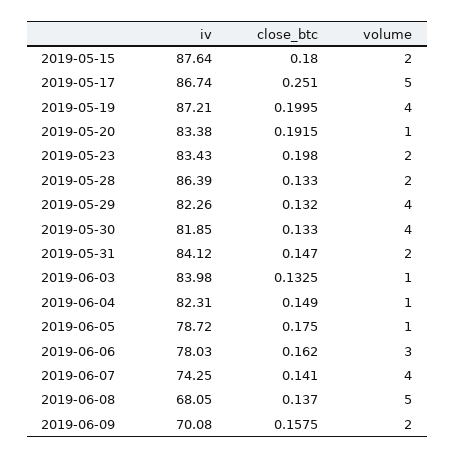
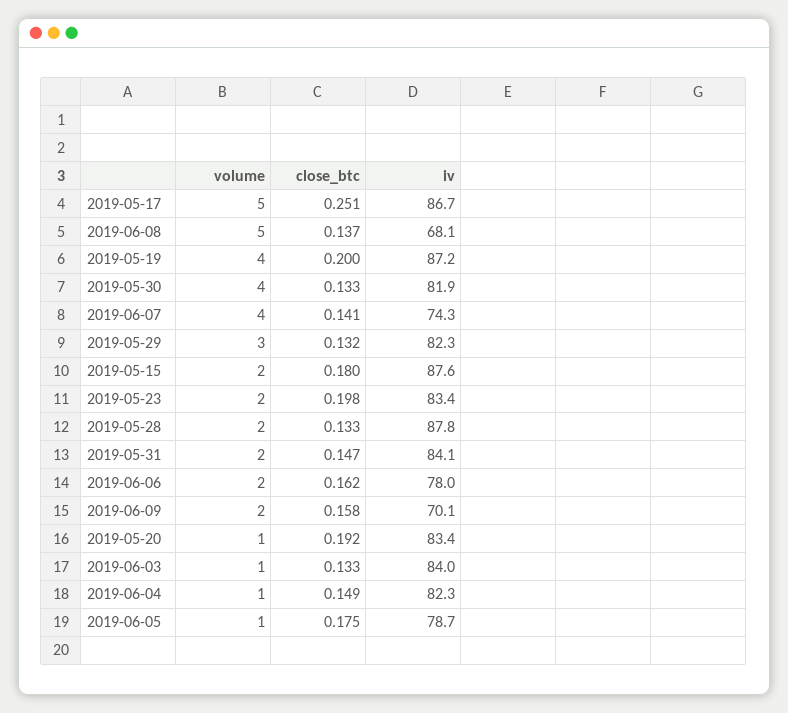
  {
    "iv": {
      "2019-05-15": 87.64,
      "2019-05-17": 86.74,
      "2019-05-19": 87.21,
      "2019-05-20": 83.38,
      "2019-05-23": 83.43,
-     "2019-05-28": 86.39,
+     "2019-05-28": 87.8,
      "2019-05-29": 82.26,
      "2019-05-30": 81.85,
      "2019-05-31": 84.12,
      "2019-06-03": 83.98,
      "2019-06-04": 82.31,
      "2019-06-05": 78.72,
      "2019-06-06": 78.03,
      "2019-06-07": 74.25,
      "2019-06-08": 68.05,
      "2019-06-09": 70.08
    },
    "close_btc": {
      "2019-05-15": 0.18,
      "2019-05-17": 0.251,
      "2019-05-19": 0.1995,
      "2019-05-20": 0.1915,
      "2019-05-23": 0.198,
      "2019-05-28": 0.133,
      "2019-05-29": 0.132,
      "2019-05-30": 0.133,
      "2019-05-31": 0.147,
      "2019-06-03": 0.1325,
      "2019-06-04": 0.149,
      "2019-06-05": 0.175,
      "2019-06-06": 0.162,
      "2019-06-07": 0.141,
      "2019-06-08": 0.137,
      "2019-06-09": 0.1575
    },
    "volume": {
      "2019-05-15": 2,
      "2019-05-17": 5,
      "2019-05-19": 4,
      "2019-05-20": 1,
      "2019-05-23": 2,
      "2019-05-28": 2,
-     "2019-05-29": 4,
+     "2019-05-29": 3,
      "2019-05-30": 4,
      "2019-05-31": 2,
      "2019-06-03": 1,
      "2019-06-04": 1,
      "2019-06-05": 1,
-     "2019-06-06": 3,
+     "2019-06-06": 2,
      "2019-06-07": 4,
      "2019-06-08": 5,
      "2019-06-09": 2
    }
  }

